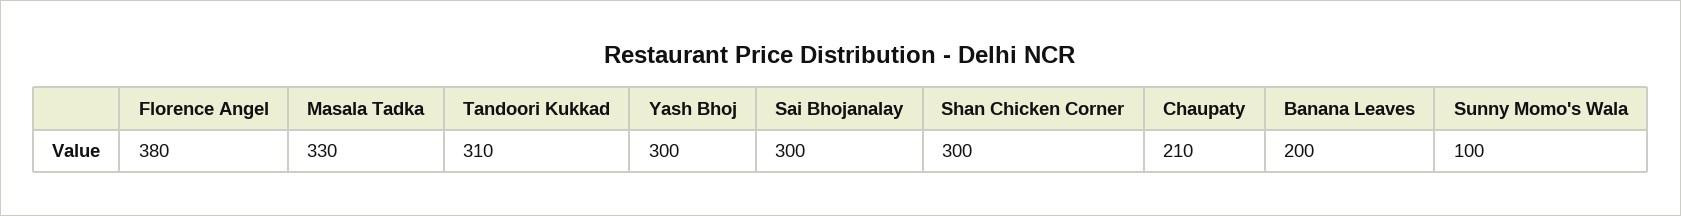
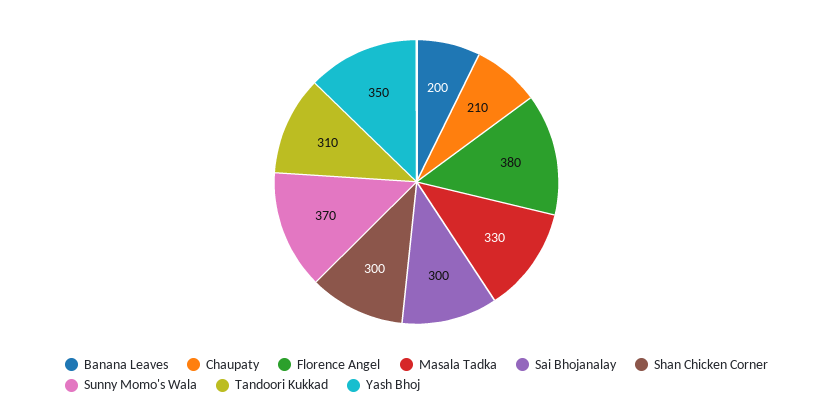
  {
    "Florence Angel": 380,
    "Masala Tadka": 330,
    "Tandoori Kukkad": 310,
-   "Yash Bhoj": 300,
+   "Yash Bhoj": 350,
    "Sai Bhojanalay": 300,
    "Shan Chicken Corner": 300,
    "Chaupaty": 210,
    "Banana Leaves": 200,
-   "Sunny Momo's Wala": 100
+   "Sunny Momo's Wala": 370
  }

